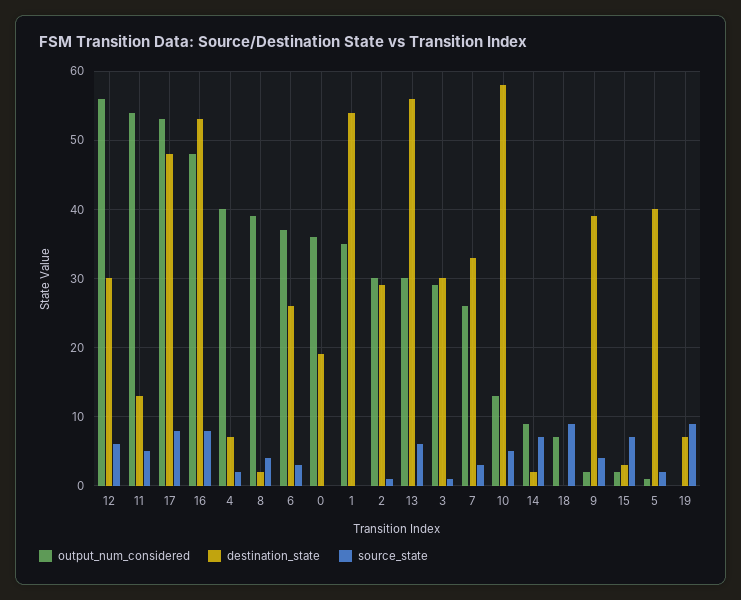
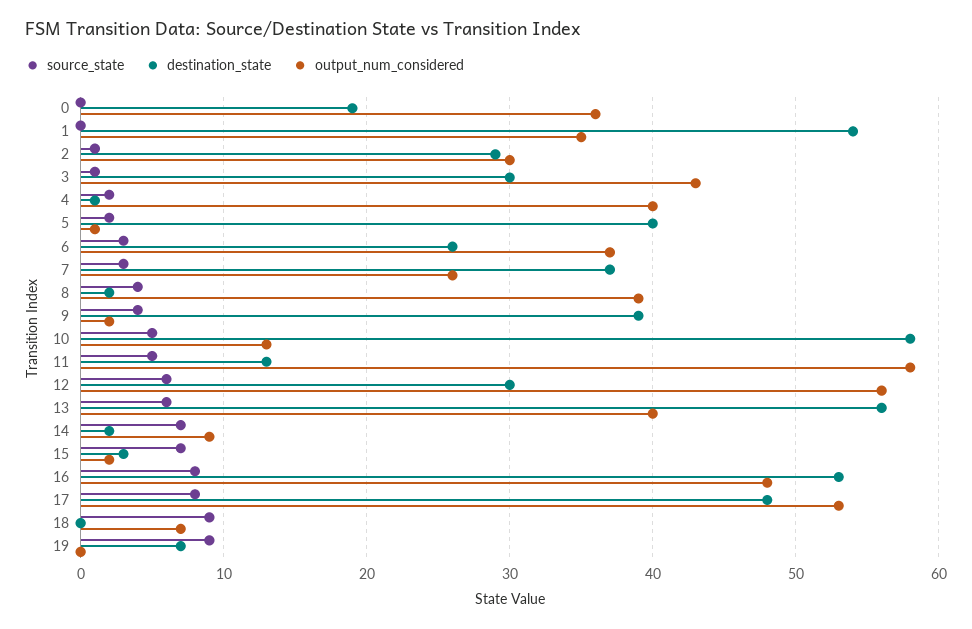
  {
    "output_num_considered": {
      "12": 56,
-     "11": 54,
+     "11": 58,
      "17": 53,
      "16": 48,
      "4": 40,
      "8": 39,
      "6": 37,
      "0": 36,
      "1": 35,
      "2": 30,
-     "13": 30,
+     "13": 40,
-     "3": 29,
+     "3": 43,
      "7": 26,
      "10": 13,
      "14": 9,
      "18": 7,
      "9": 2,
      "15": 2,
      "5": 1,
      "19": 0
    },
    "destination_state": {
      "12": 30,
      "11": 13,
      "17": 48,
      "16": 53,
-     "4": 7,
+     "4": 1,
      "8": 2,
      "6": 26,
      "0": 19,
      "1": 54,
      "2": 29,
      "13": 56,
      "3": 30,
-     "7": 33,
+     "7": 37,
      "10": 58,
      "14": 2,
      "18": 0,
      "9": 39,
      "15": 3,
      "5": 40,
      "19": 7
    },
    "source_state": {
      "12": 6,
      "11": 5,
      "17": 8,
      "16": 8,
      "4": 2,
      "8": 4,
      "6": 3,
      "0": 0,
      "1": 0,
      "2": 1,
      "13": 6,
      "3": 1,
      "7": 3,
      "10": 5,
      "14": 7,
      "18": 9,
      "9": 4,
      "15": 7,
      "5": 2,
      "19": 9
    }
  }

